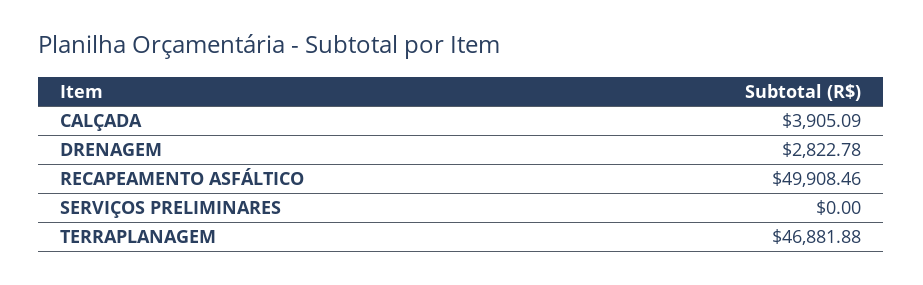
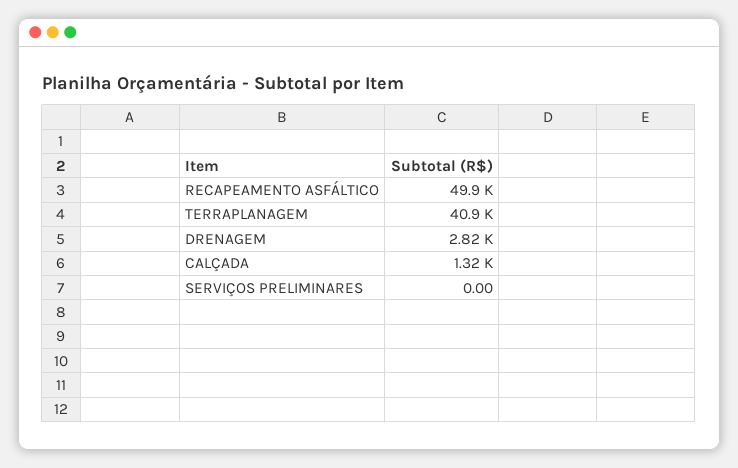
  {
-   "CALÇADA": 3905.09,
+   "CALÇADA": 1320,
    "DRENAGEM": 2822.78,
    "RECAPEAMENTO ASFÁLTICO": 49908.46,
    "SERVIÇOS PRELIMINARES": 0,
-   "TERRAPLANAGEM": 46881.88
+   "TERRAPLANAGEM": 40900
  }

